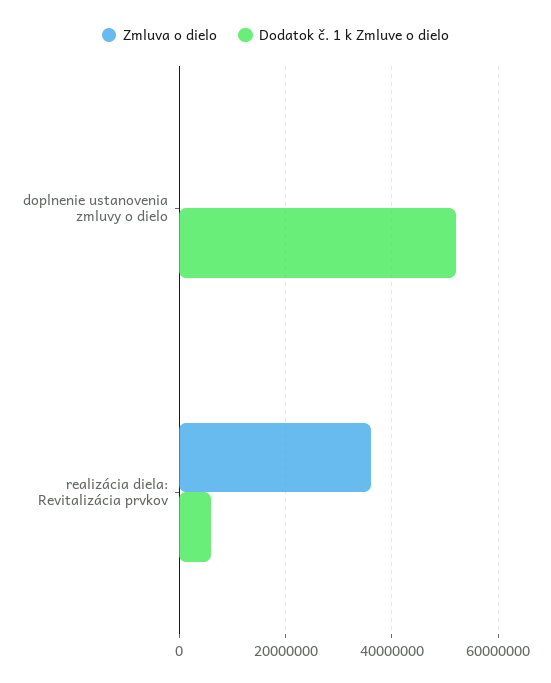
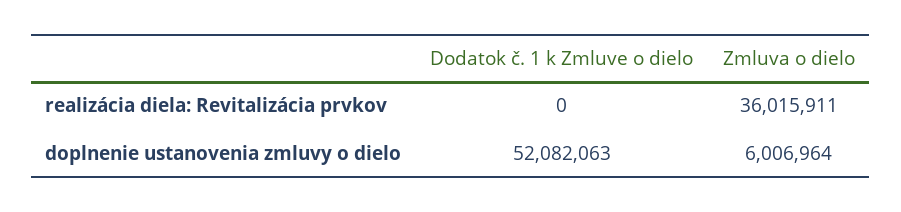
  {
    "Zmluva o dielo": {
-     "doplnenie ustanovenia zmluvy o dielo": 0,
+     "doplnenie ustanovenia zmluvy o dielo": 6006964,
      "realizácia diela: Revitalizácia prvkov": 36015911
    },
    "Dodatok č. 1 k Zmluve o dielo": {
      "doplnenie ustanovenia zmluvy o dielo": 52082063,
-     "realizácia diela: Revitalizácia prvkov": 6000000
+     "realizácia diela: Revitalizácia prvkov": 0
    }
  }

